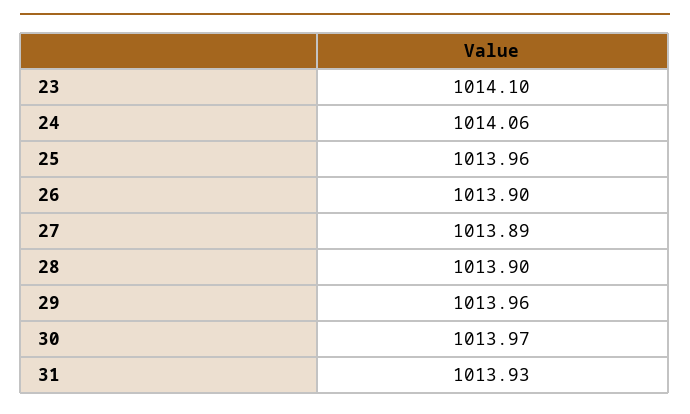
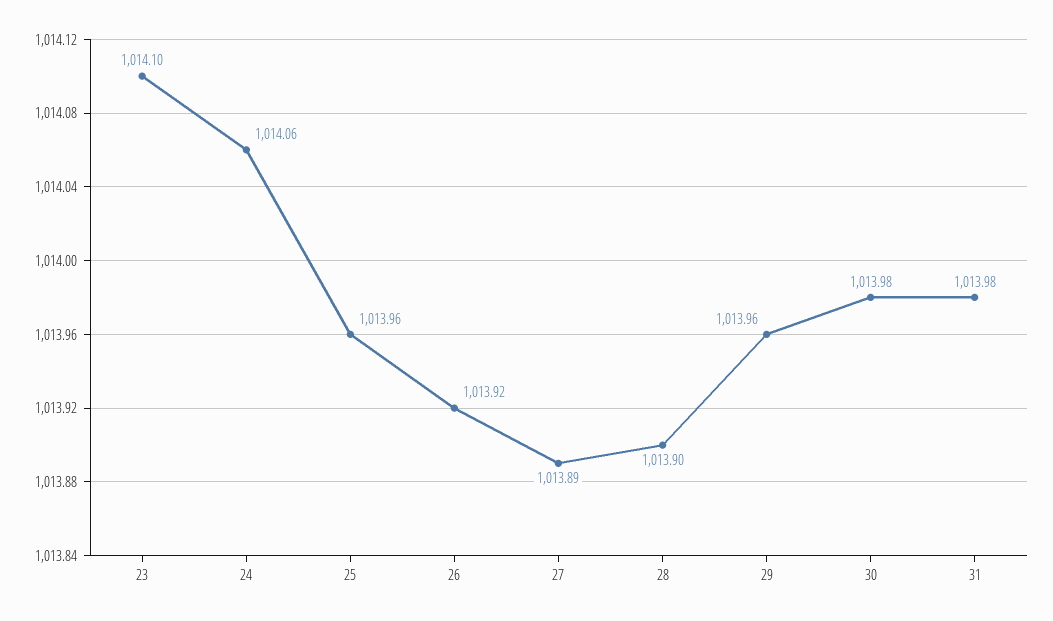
  {
    "23": 1014.1,
    "24": 1014.06,
    "25": 1013.96,
-   "26": 1013.9,
+   "26": 1013.92,
    "27": 1013.89,
    "28": 1013.9,
    "29": 1013.96,
-   "30": 1013.97,
+   "30": 1013.98,
-   "31": 1013.93
+   "31": 1013.98
  }

